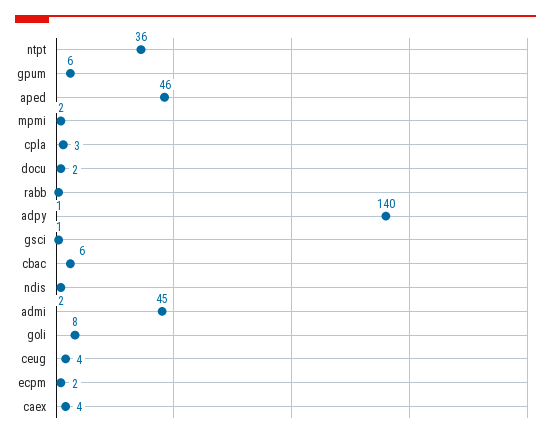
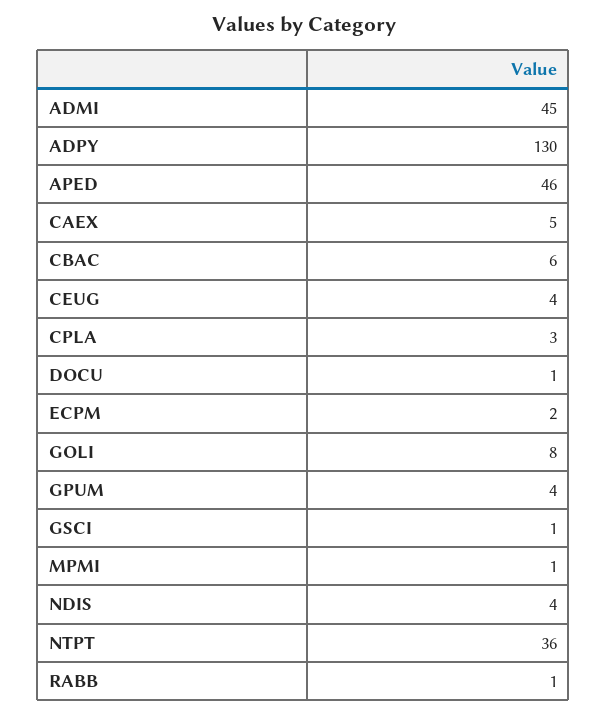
  {
    "ntpt": 36,
-   "gpum": 6,
+   "gpum": 4,
    "aped": 46,
-   "mpmi": 2,
+   "mpmi": 1,
    "cpla": 3,
-   "docu": 2,
+   "docu": 1,
    "rabb": 1,
-   "adpy": 140,
+   "adpy": 130,
    "gsci": 1,
    "cbac": 6,
-   "ndis": 2,
+   "ndis": 4,
    "admi": 45,
    "goli": 8,
    "ceug": 4,
    "ecpm": 2,
-   "caex": 4
+   "caex": 5
  }

